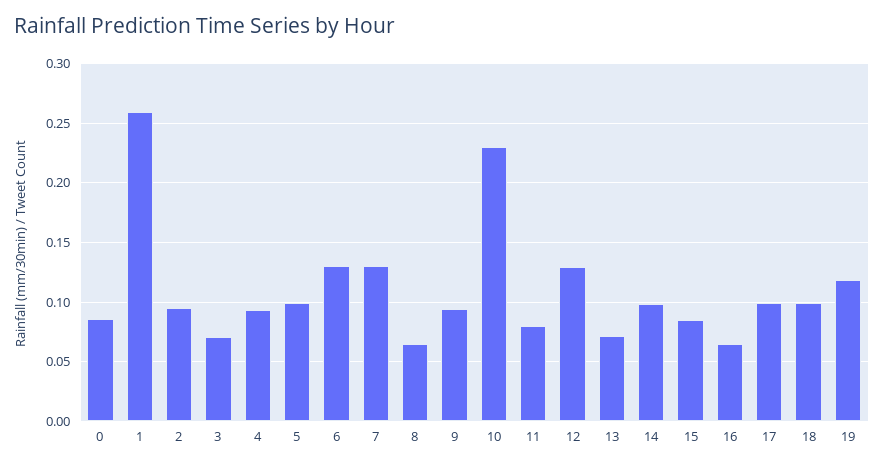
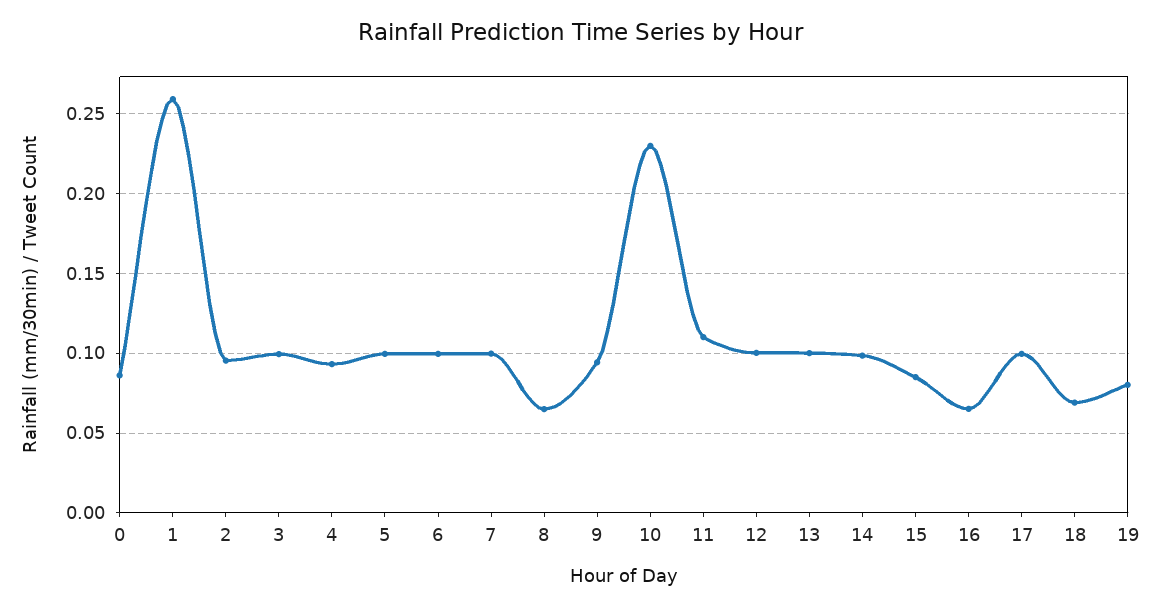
  {
    "0": 0.085,
    "1": 0.26,
    "2": 0.095,
-   "3": 0.07,
+   "3": 0.1,
    "4": 0.095,
    "5": 0.1,
-   "6": 0.13,
+   "6": 0.1,
-   "7": 0.13,
+   "7": 0.1,
    "8": 0.065,
    "9": 0.095,
    "10": 0.23,
-   "11": 0.08,
+   "11": 0.11,
-   "12": 0.13,
+   "12": 0.1,
-   "13": 0.07,
+   "13": 0.1,
    "14": 0.1,
    "15": 0.085,
    "16": 0.065,
    "17": 0.1,
-   "18": 0.1,
+   "18": 0.07,
-   "19": 0.12
+   "19": 0.08
  }

